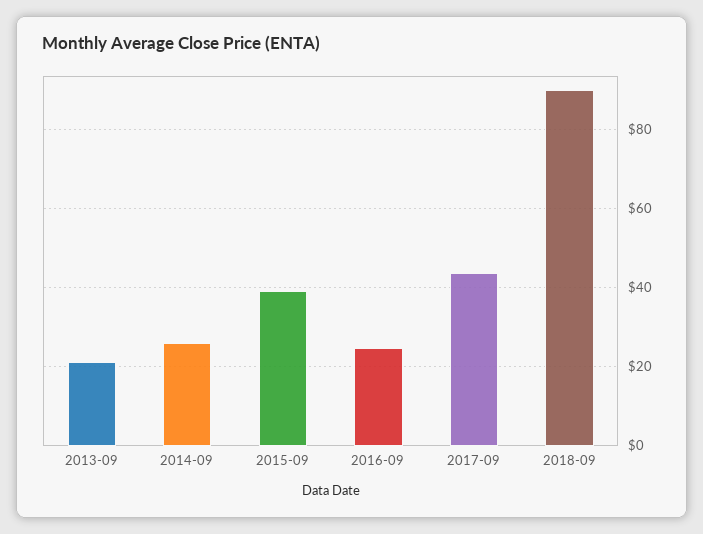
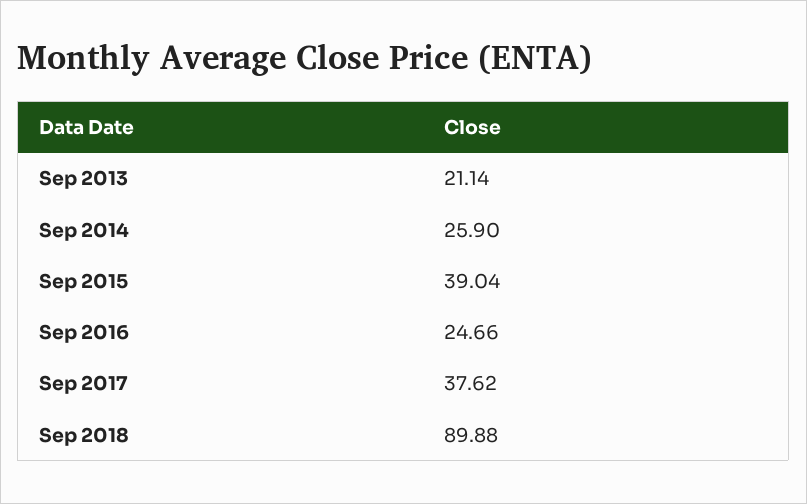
  {
    "2013-09": 21.14,
    "2014-09": 25.9,
    "2015-09": 39.04,
    "2016-09": 24.66,
-   "2017-09": 44,
+   "2017-09": 37.62,
    "2018-09": 89.88
  }

